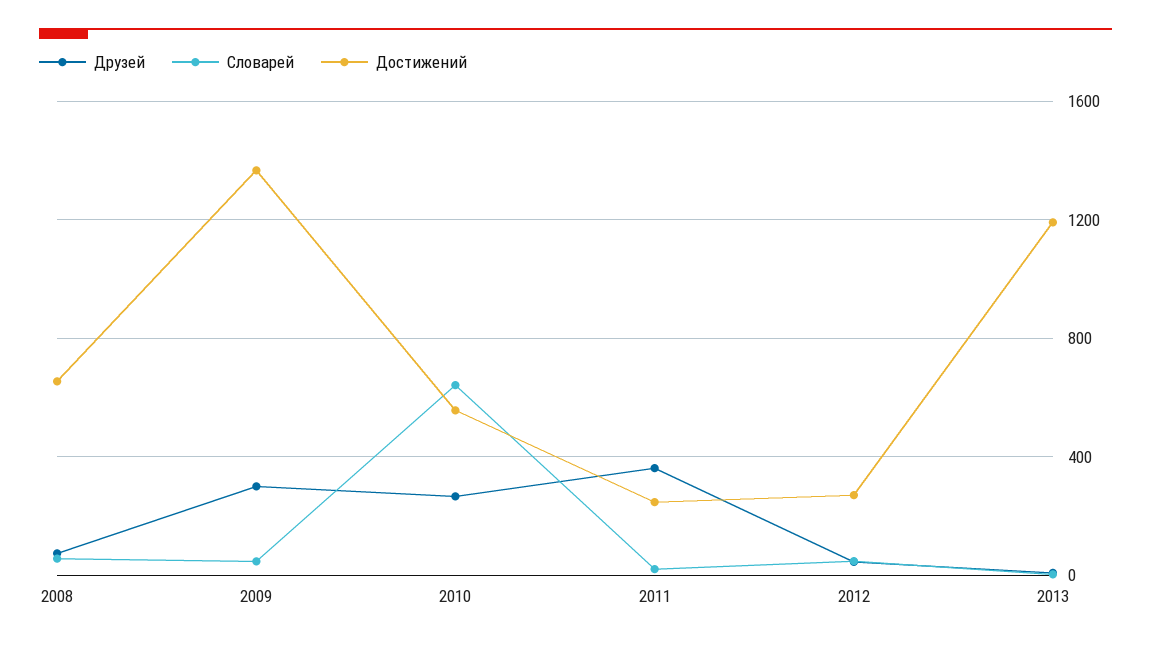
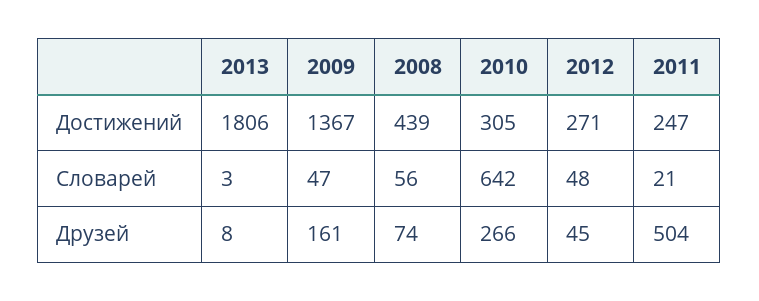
  {
    "Друзей": {
      "2008": 74,
-     "2009": 300,
+     "2009": 161,
      "2010": 266,
-     "2011": 350,
+     "2011": 504,
      "2012": 45,
      "2013": 8
    },
    "Словарей": {
      "2008": 56,
      "2009": 47,
      "2010": 642,
      "2011": 21,
      "2012": 48,
      "2013": 3
    },
    "Достижений": {
-     "2008": 650,
+     "2008": 439,
      "2009": 1367,
-     "2010": 550,
+     "2010": 305,
      "2011": 247,
      "2012": 271,
-     "2013": 1200
+     "2013": 1806
    }
  }

